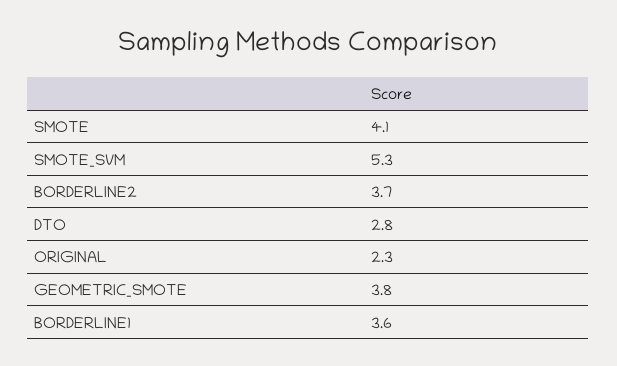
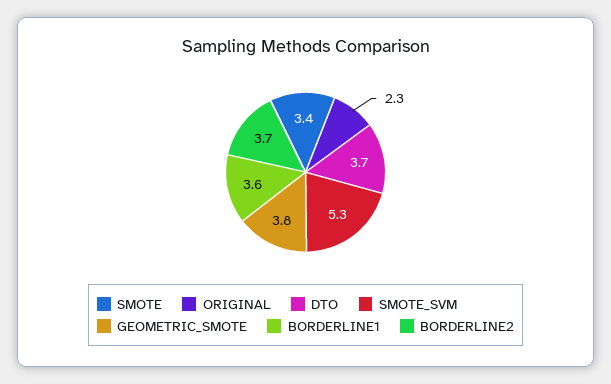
  {
-   "SMOTE": 4.1,
+   "SMOTE": 3.4,
    "SMOTE_SVM": 5.3,
    "BORDERLINE2": 3.7,
-   "DTO": 2.8,
+   "DTO": 3.7,
    "ORIGINAL": 2.3,
    "GEOMETRIC_SMOTE": 3.8,
    "BORDERLINE1": 3.6
  }

